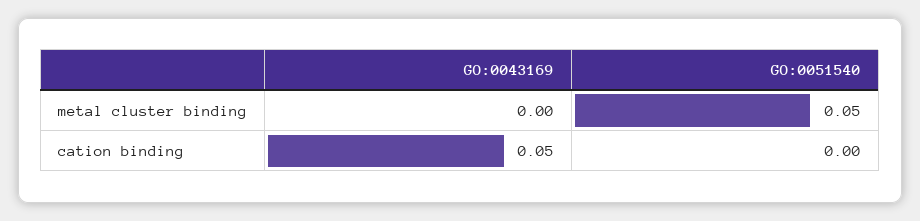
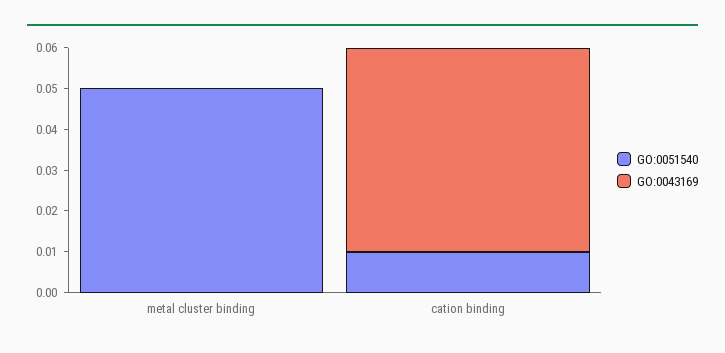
  {
    "GO:0043169": {
      "metal cluster binding": 0,
      "cation binding": 0.05
    },
    "GO:0051540": {
      "metal cluster binding": 0.05,
-     "cation binding": 0
+     "cation binding": 0.01
    }
  }

